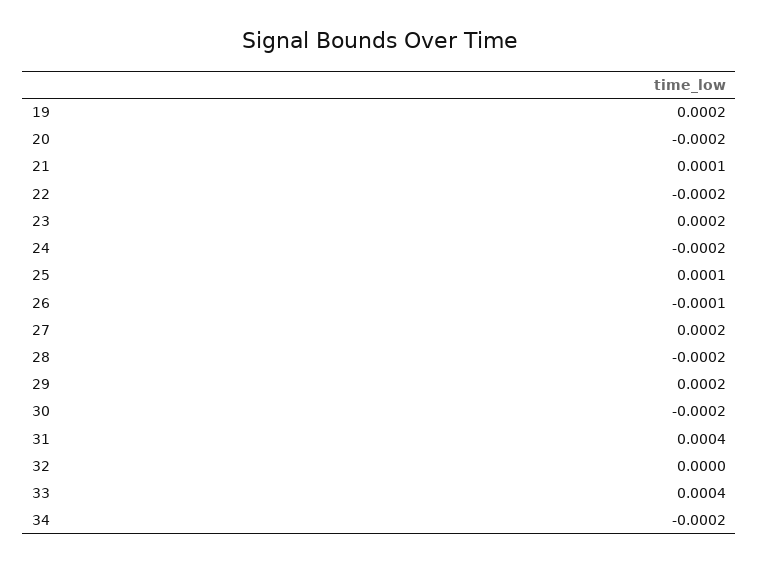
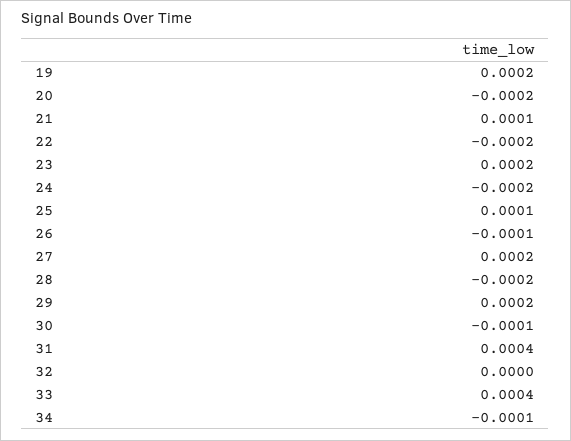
  {
    "19": 0.0002,
    "20": -0.0002,
    "21": 0.0001,
    "22": -0.0002,
    "23": 0.0002,
    "24": -0.0002,
    "25": 0.0001,
    "26": -0.0001,
    "27": 0.0002,
    "28": -0.0002,
    "29": 0.0002,
-   "30": -0.0002,
+   "30": -0.0001,
    "31": 0.0004,
    "32": 0,
    "33": 0.0004,
-   "34": -0.0002
+   "34": -0.0001
  }

